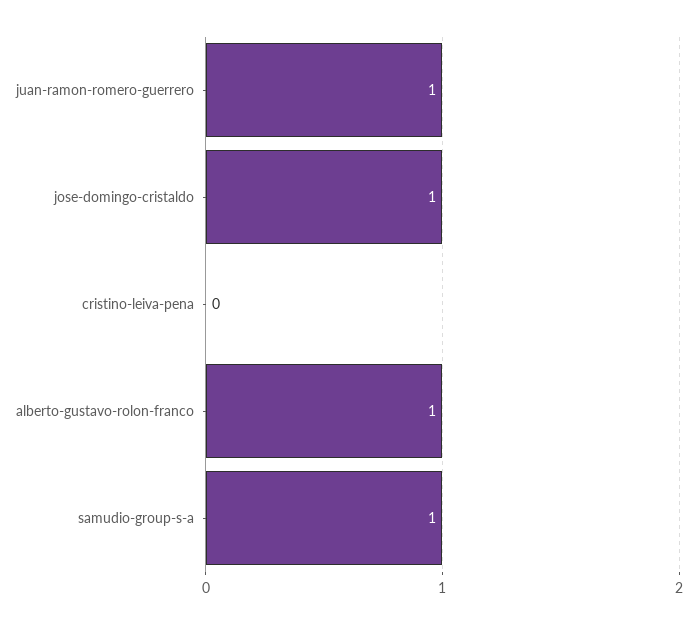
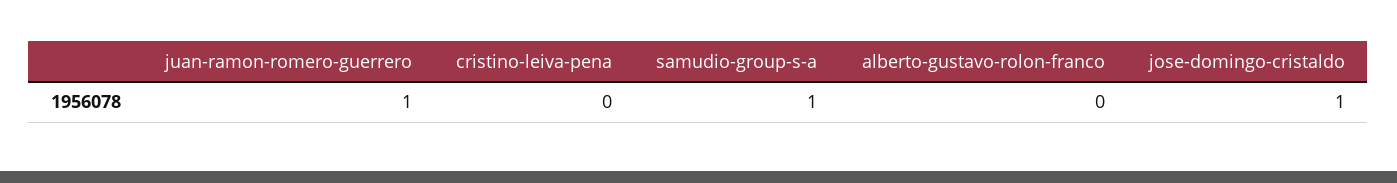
  {
    "juan-ramon-romero-guerrero": 1,
    "jose-domingo-cristaldo": 1,
    "cristino-leiva-pena": 0,
-   "alberto-gustavo-rolon-franco": 1,
+   "alberto-gustavo-rolon-franco": 0,
    "samudio-group-s-a": 1
  }

